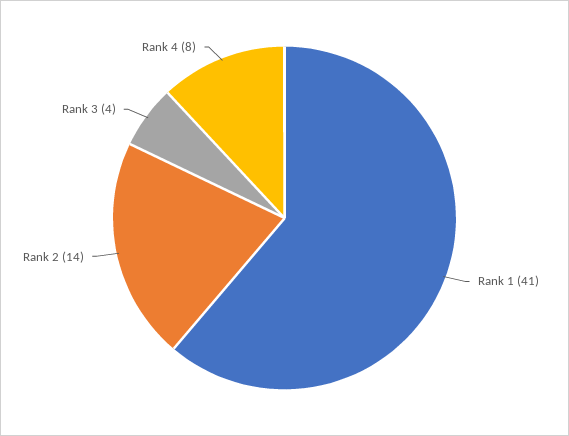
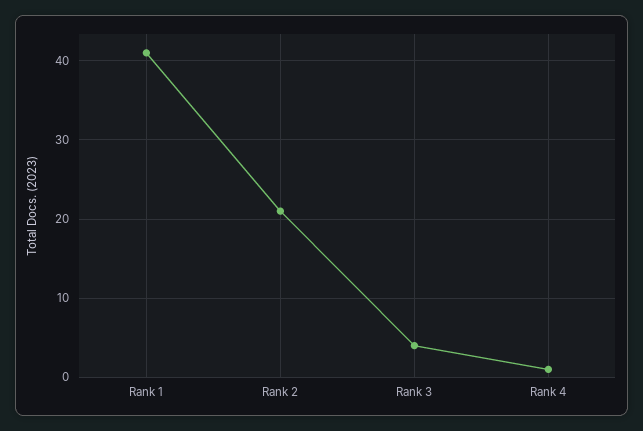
  {
    "Rank 1": 41,
-   "Rank 2": 14,
+   "Rank 2": 21,
    "Rank 3": 4,
-   "Rank 4": 8
+   "Rank 4": 1
  }

